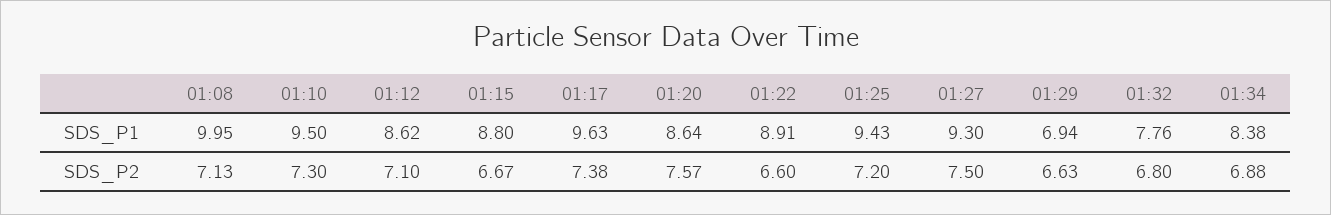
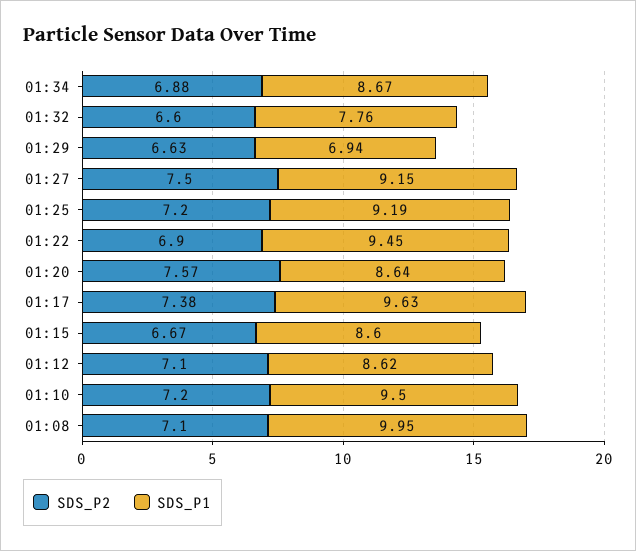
  {
    "SDS_P1": {
      "01:08": 9.95,
      "01:10": 9.5,
      "01:12": 8.62,
-     "01:15": 8.8,
+     "01:15": 8.6,
      "01:17": 9.63,
      "01:20": 8.64,
-     "01:22": 8.91,
+     "01:22": 9.45,
-     "01:25": 9.43,
+     "01:25": 9.19,
-     "01:27": 9.3,
+     "01:27": 9.15,
      "01:29": 6.94,
      "01:32": 7.76,
-     "01:34": 8.38
+     "01:34": 8.67
    },
    "SDS_P2": {
-     "01:08": 7.13,
+     "01:08": 7.1,
-     "01:10": 7.3,
+     "01:10": 7.2,
      "01:12": 7.1,
      "01:15": 6.67,
      "01:17": 7.38,
      "01:20": 7.57,
-     "01:22": 6.6,
+     "01:22": 6.9,
      "01:25": 7.2,
      "01:27": 7.5,
      "01:29": 6.63,
-     "01:32": 6.8,
+     "01:32": 6.6,
      "01:34": 6.88
    }
  }

